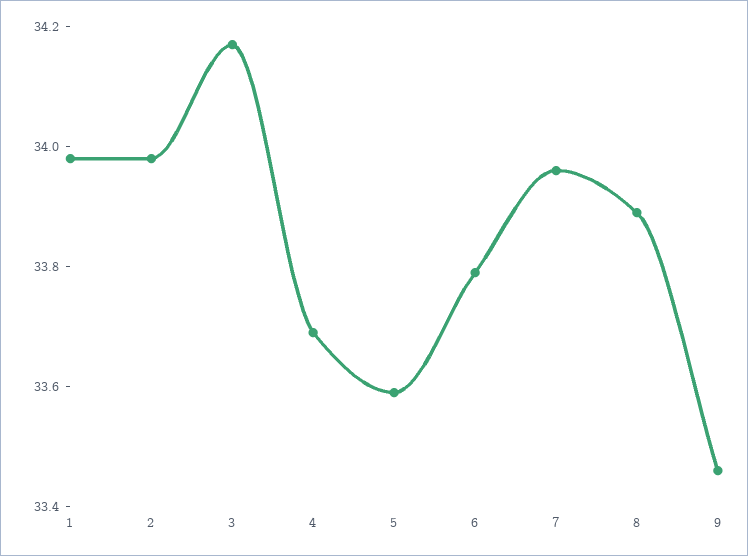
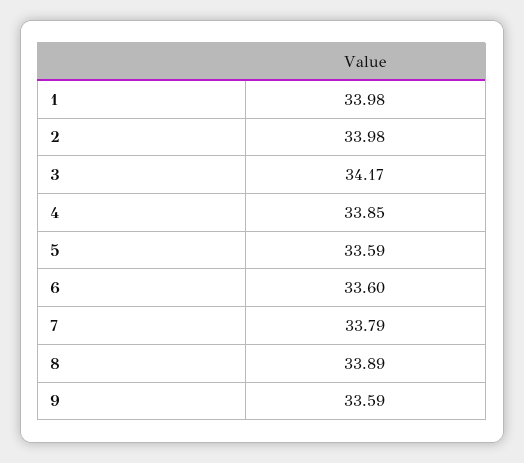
  {
    "1": 33.98,
    "2": 33.98,
    "3": 34.17,
-   "4": 33.7,
+   "4": 33.85,
    "5": 33.59,
-   "6": 33.8,
+   "6": 33.6,
-   "7": 33.95,
+   "7": 33.79,
    "8": 33.89,
-   "9": 33.45
+   "9": 33.59
  }

